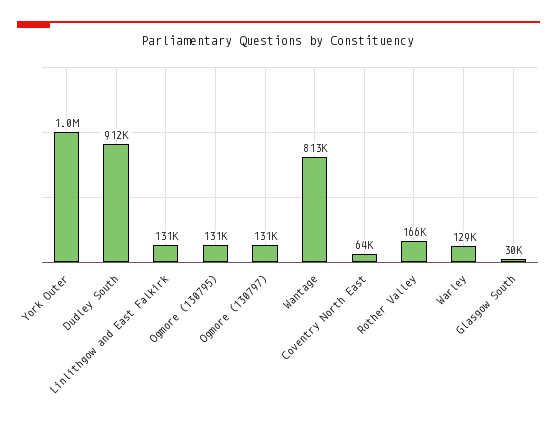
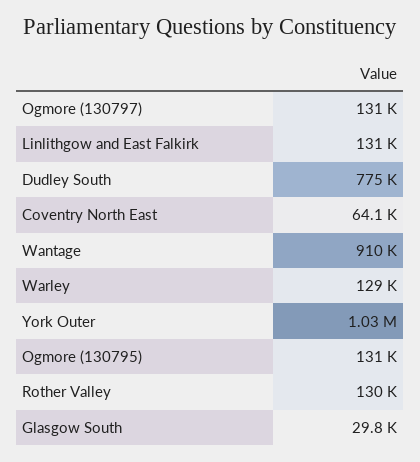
  {
    "York Outer": 1030000,
-   "Dudley South": 912000,
+   "Dudley South": 775000,
    "Linlithgow and East Falkirk": 131000,
    "Ogmore (130795)": 131000,
    "Ogmore (130797)": 131000,
-   "Wantage": 813000,
+   "Wantage": 910000,
    "Coventry North East": 64100,
-   "Rother Valley": 166000,
+   "Rother Valley": 130000,
    "Warley": 129000,
    "Glasgow South": 29800
  }

